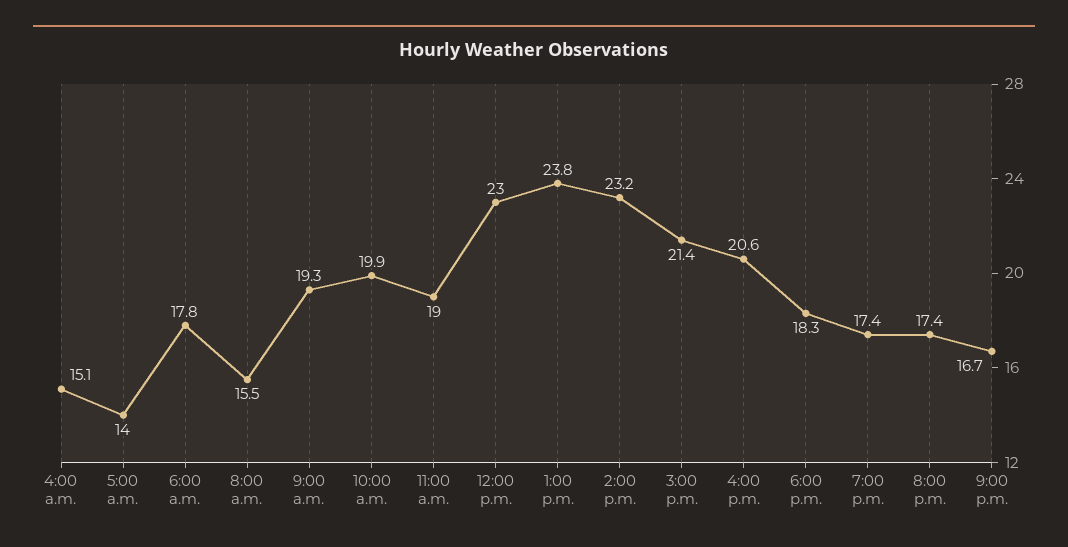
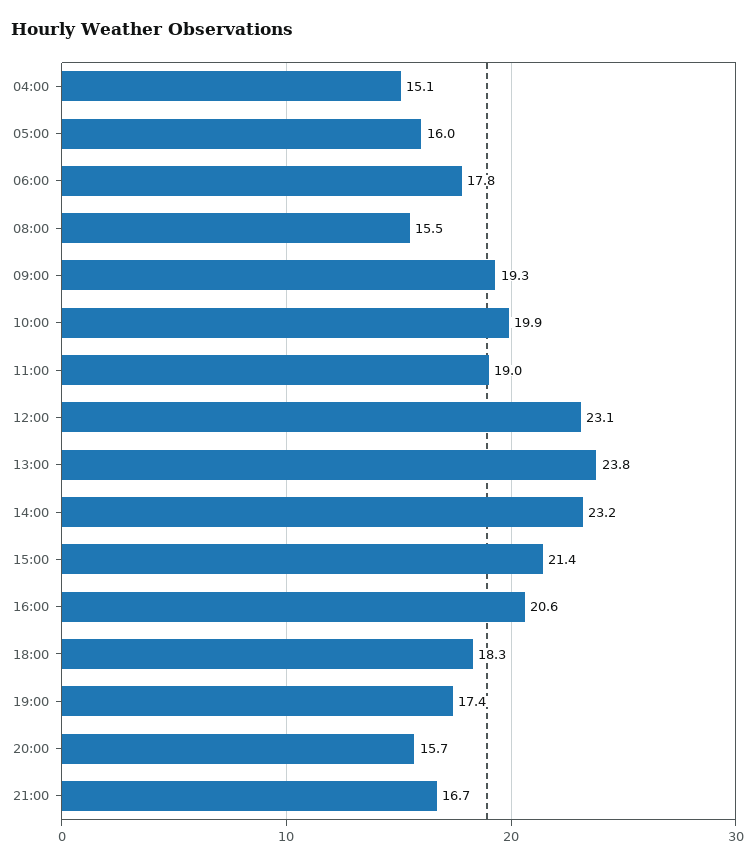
  {
    "4:00 a.m.": 15.1,
-   "5:00 a.m.": 14,
+   "5:00 a.m.": 16,
    "6:00 a.m.": 17.8,
    "8:00 a.m.": 15.5,
    "9:00 a.m.": 19.3,
    "10:00 a.m.": 19.9,
    "11:00 a.m.": 19,
-   "12:00 p.m.": 23,
+   "12:00 p.m.": 23.1,
    "1:00 p.m.": 23.8,
    "2:00 p.m.": 23.2,
    "3:00 p.m.": 21.4,
    "4:00 p.m.": 20.6,
    "6:00 p.m.": 18.3,
    "7:00 p.m.": 17.4,
-   "8:00 p.m.": 17.4,
+   "8:00 p.m.": 15.7,
    "9:00 p.m.": 16.7
  }

